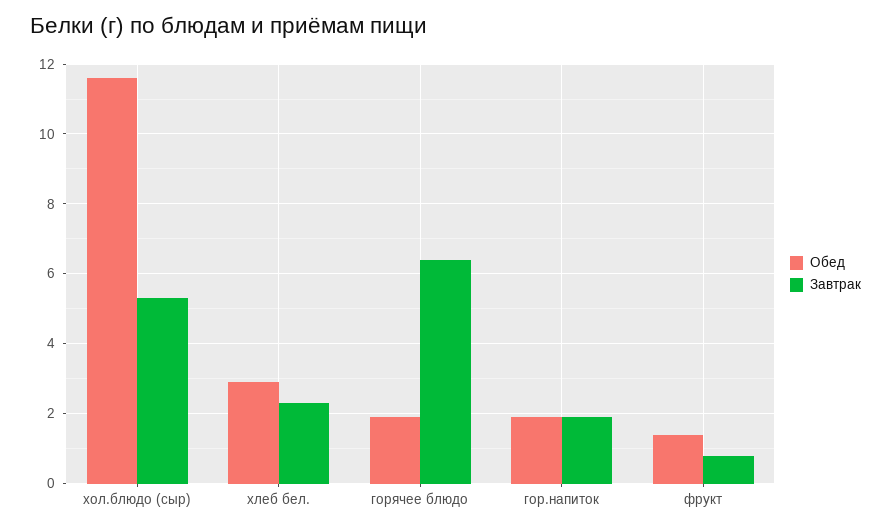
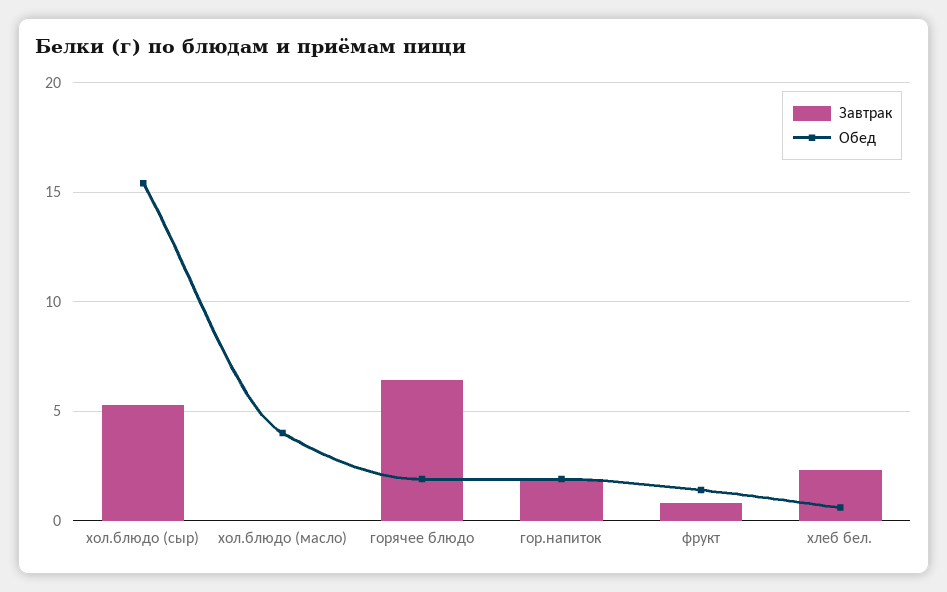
  {
    "Обед": {
-     "хол.блюдо (сыр)": 11.5,
+     "хол.блюдо (сыр)": 15.5,
-     "хлеб бел.": 3,
+     "хлеб бел.": 0.5,
      "горячее блюдо": 2,
      "гор.напиток": 2,
-     "фрукт": 1.5
+     "фрукт": 1.5,
+     "хол.блюдо (масло)": 4
    },
    "Завтрак": {
      "хол.блюдо (сыр)": 5.5,
      "хлеб бел.": 2.5,
      "горячее блюдо": 6.5,
      "гор.напиток": 2,
-     "фрукт": 1
+     "фрукт": 1,
+     "хол.блюдо (масло)": 0
    }
  }

